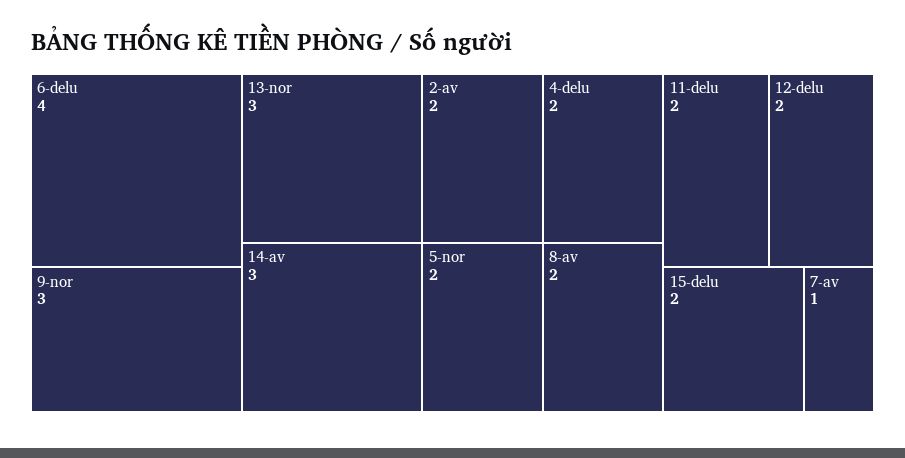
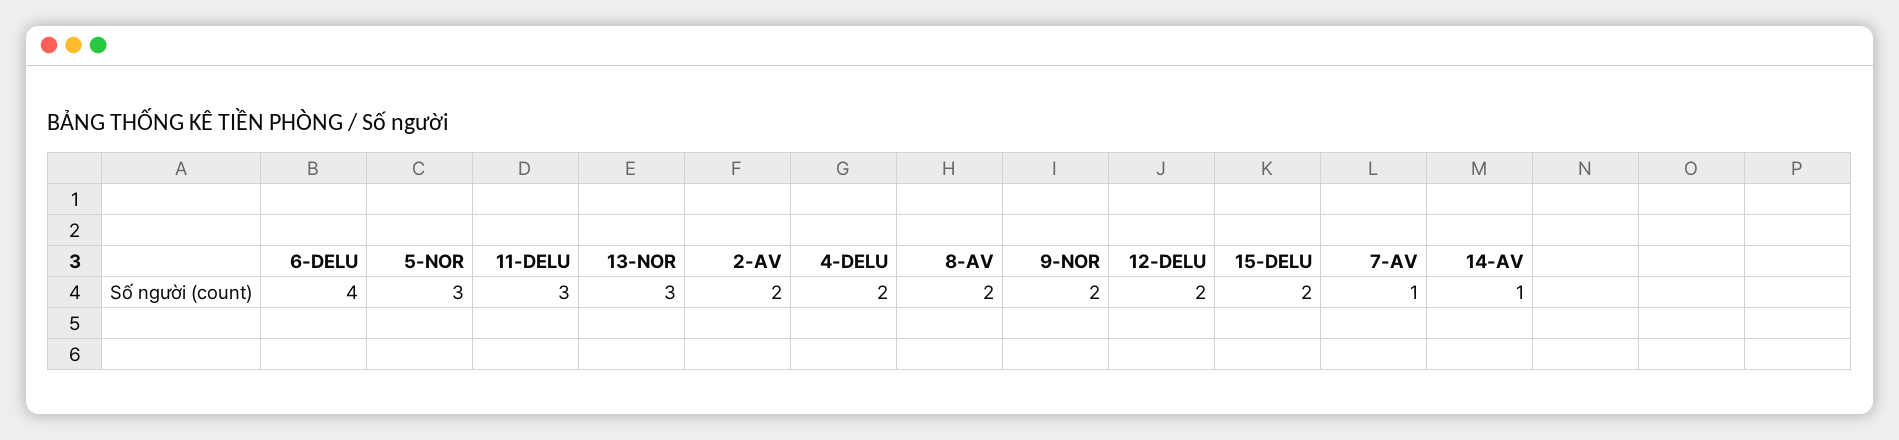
  {
    "6-delu": 4,
-   "9-nor": 3,
+   "9-nor": 2,
    "13-nor": 3,
-   "14-av": 3,
+   "14-av": 1,
    "2-av": 2,
    "4-delu": 2,
-   "5-nor": 2,
+   "5-nor": 3,
    "8-av": 2,
-   "11-delu": 2,
+   "11-delu": 3,
    "12-delu": 2,
    "15-delu": 2,
    "7-av": 1
  }

